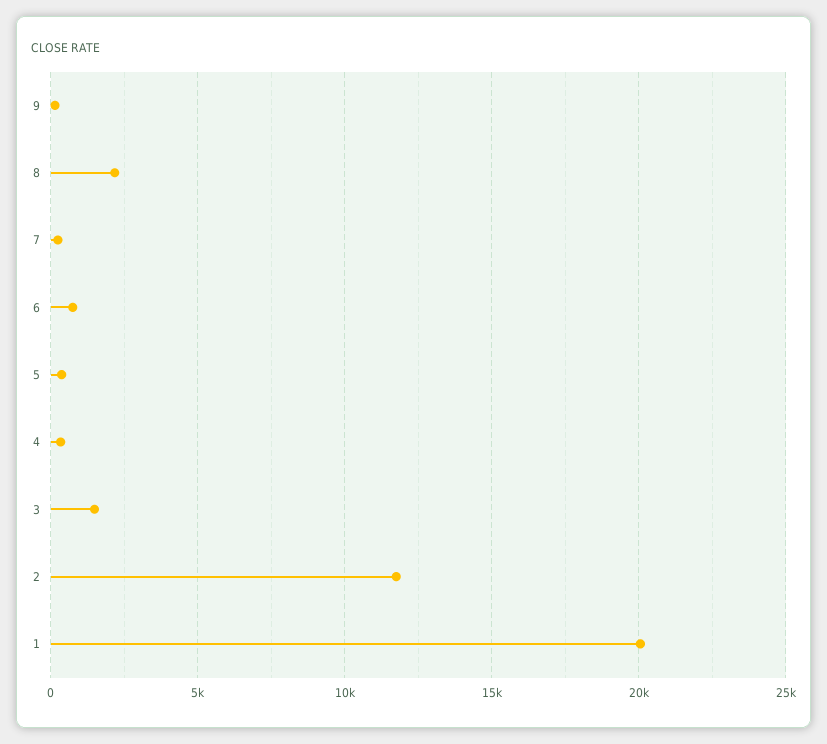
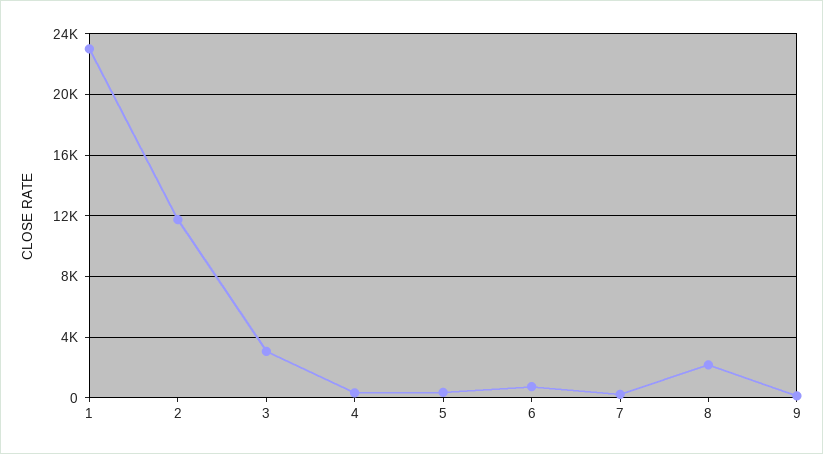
  {
    "9": 0,
    "8": 2000,
    "7": 0,
    "6": 500,
    "5": 500,
    "4": 500,
-   "3": 1500,
+   "3": 3000,
    "2": 12000,
-   "1": 20000
+   "1": 23000
  }

